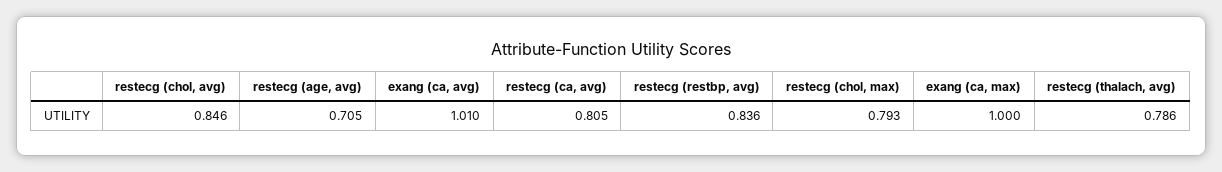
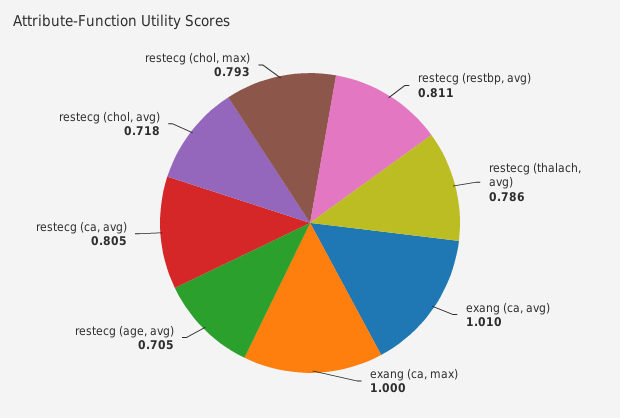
  {
-   "restecg (chol, avg)": 0.846,
+   "restecg (chol, avg)": 0.718,
    "restecg (age, avg)": 0.705,
    "exang (ca, avg)": 1.01,
    "restecg (ca, avg)": 0.805,
-   "restecg (restbp, avg)": 0.836,
+   "restecg (restbp, avg)": 0.811,
    "restecg (chol, max)": 0.793,
    "exang (ca, max)": 1,
    "restecg (thalach, avg)": 0.786
  }

